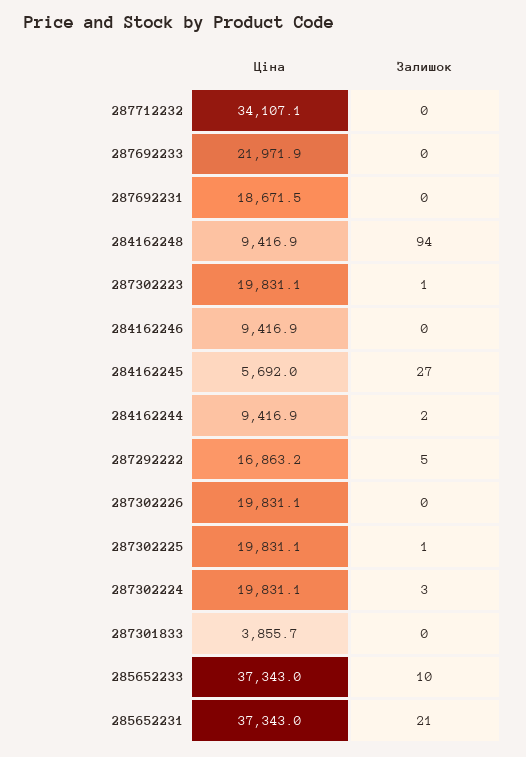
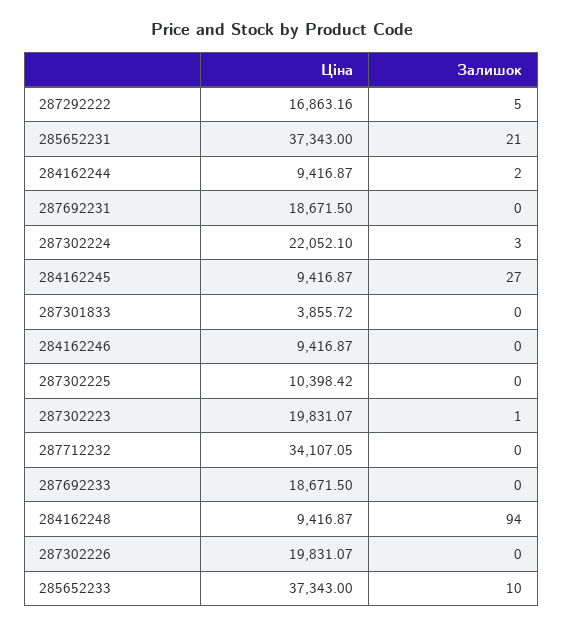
  {
    "Ціна": {
      "287712232": 34107.05,
-     "287692233": 21971.9,
+     "287692233": 18671.5,
      "287692231": 18671.5,
      "284162248": 9416.87,
      "287302223": 19831.07,
      "284162246": 9416.87,
-     "284162245": 5692,
+     "284162245": 9416.87,
      "284162244": 9416.87,
      "287292222": 16863.16,
      "287302226": 19831.07,
-     "287302225": 19831.1,
+     "287302225": 10398.42,
-     "287302224": 19831.1,
+     "287302224": 22052.1,
      "287301833": 3855.72,
      "285652233": 37343,
      "285652231": 37343
    },
    "Залишок": {
      "287712232": 0,
      "287692233": 0,
      "287692231": 0,
      "284162248": 94,
      "287302223": 1,
      "284162246": 0,
      "284162245": 27,
      "284162244": 2,
      "287292222": 5,
      "287302226": 0,
-     "287302225": 1,
+     "287302225": 0,
      "287302224": 3,
      "287301833": 0,
      "285652233": 10,
      "285652231": 21
    }
  }

